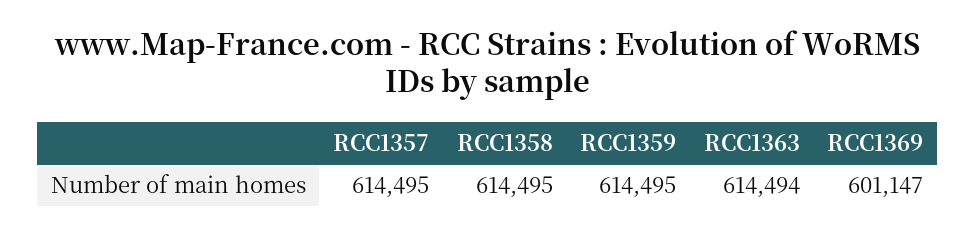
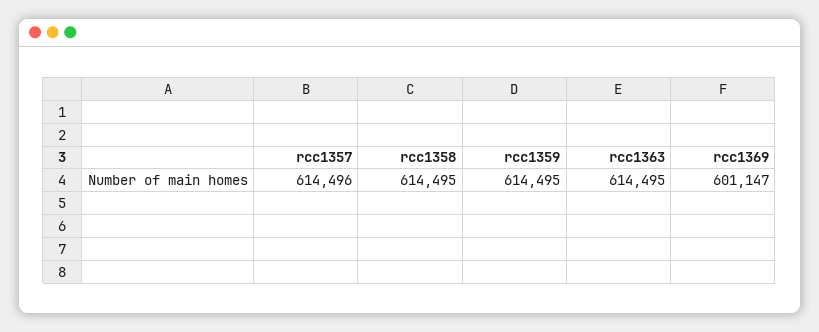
  {
-   "RCC1357": 614495,
+   "RCC1357": 614496,
    "RCC1358": 614495,
    "RCC1359": 614495,
-   "RCC1363": 614494,
+   "RCC1363": 614495,
    "RCC1369": 601147
  }

